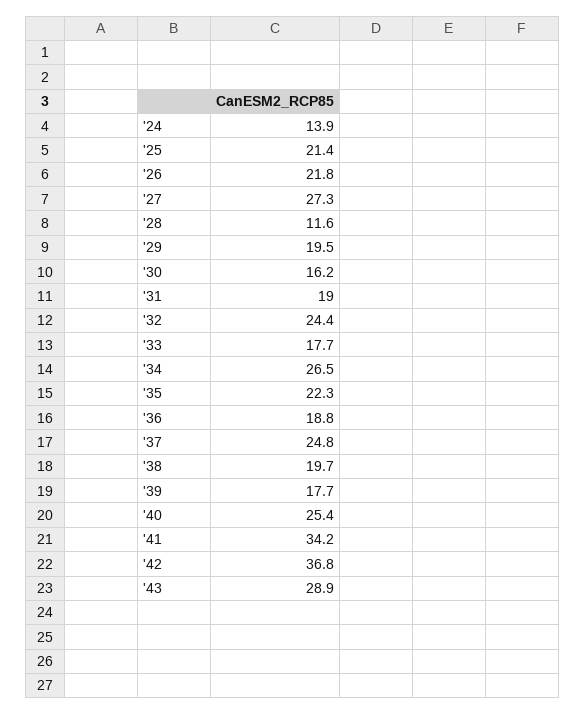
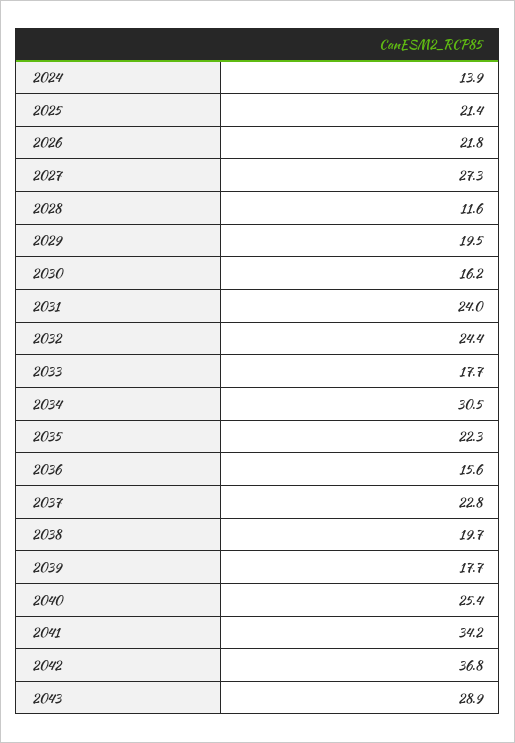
  {
    "'24": 13.9,
    "'25": 21.4,
    "'26": 21.8,
    "'27": 27.3,
    "'28": 11.6,
    "'29": 19.5,
    "'30": 16.2,
-   "'31": 19,
+   "'31": 24,
    "'32": 24.4,
    "'33": 17.7,
-   "'34": 26.5,
+   "'34": 30.5,
    "'35": 22.3,
-   "'36": 18.8,
+   "'36": 15.6,
-   "'37": 24.8,
+   "'37": 22.8,
    "'38": 19.7,
    "'39": 17.7,
    "'40": 25.4,
    "'41": 34.2,
    "'42": 36.8,
    "'43": 28.9
  }

